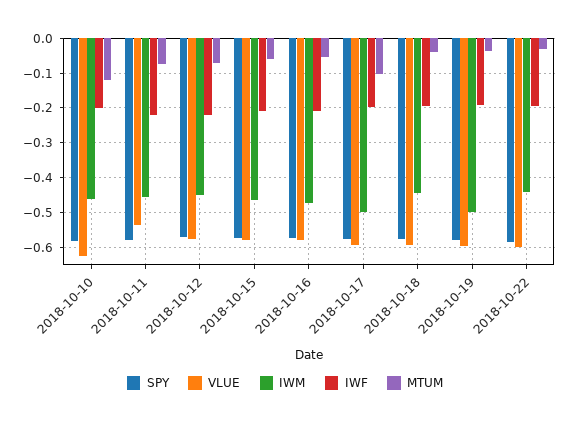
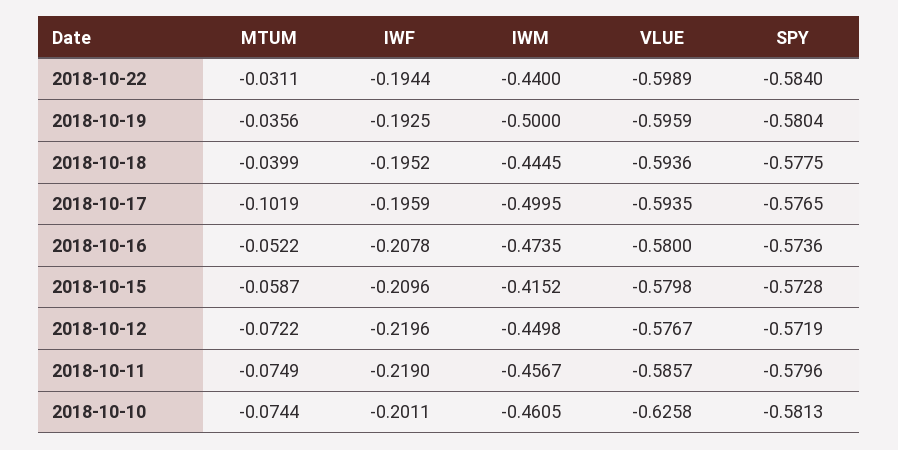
  {
    "SPY": {
      "2018-10-10": -0.5813,
      "2018-10-11": -0.5796,
      "2018-10-12": -0.5719,
      "2018-10-15": -0.5728,
      "2018-10-16": -0.5736,
      "2018-10-17": -0.5765,
      "2018-10-18": -0.5775,
      "2018-10-19": -0.5804,
      "2018-10-22": -0.584
    },
    "VLUE": {
      "2018-10-10": -0.6258,
-     "2018-10-11": -0.54,
+     "2018-10-11": -0.5857,
      "2018-10-12": -0.5767,
      "2018-10-15": -0.5798,
      "2018-10-16": -0.58,
      "2018-10-17": -0.5935,
      "2018-10-18": -0.5936,
      "2018-10-19": -0.5959,
      "2018-10-22": -0.5989
    },
    "IWM": {
      "2018-10-10": -0.4605,
      "2018-10-11": -0.4567,
      "2018-10-12": -0.4498,
-     "2018-10-15": -0.46,
+     "2018-10-15": -0.4152,
      "2018-10-16": -0.4735,
      "2018-10-17": -0.4995,
      "2018-10-18": -0.4445,
      "2018-10-19": -0.5,
      "2018-10-22": -0.44
    },
    "IWF": {
      "2018-10-10": -0.2011,
      "2018-10-11": -0.219,
      "2018-10-12": -0.2196,
      "2018-10-15": -0.2096,
      "2018-10-16": -0.2078,
      "2018-10-17": -0.1959,
      "2018-10-18": -0.1952,
      "2018-10-19": -0.1925,
      "2018-10-22": -0.1944
    },
    "MTUM": {
-     "2018-10-10": -0.12,
+     "2018-10-10": -0.0744,
      "2018-10-11": -0.0749,
      "2018-10-12": -0.0722,
      "2018-10-15": -0.0587,
      "2018-10-16": -0.0522,
      "2018-10-17": -0.1019,
      "2018-10-18": -0.0399,
      "2018-10-19": -0.0356,
      "2018-10-22": -0.0311
    }
  }

